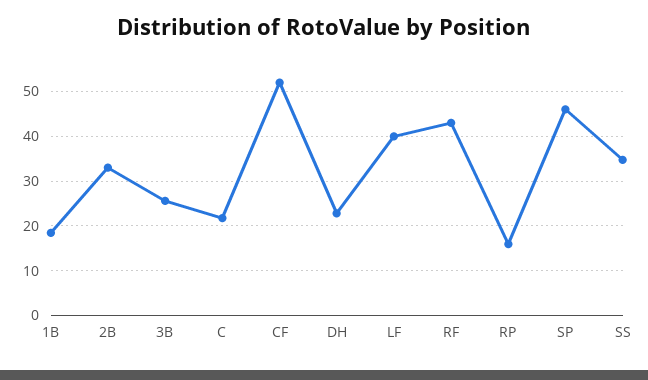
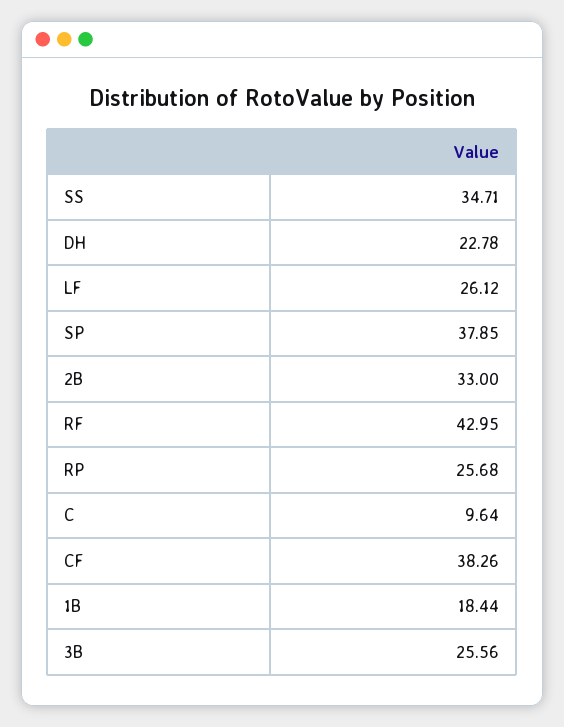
  {
    "1B": 18.44,
    "2B": 33,
    "3B": 25.56,
-   "C": 22,
+   "C": 9.64,
-   "CF": 52,
+   "CF": 38.26,
    "DH": 22.78,
-   "LF": 40,
+   "LF": 26.12,
    "RF": 42.95,
-   "RP": 16,
+   "RP": 25.68,
-   "SP": 46,
+   "SP": 37.85,
    "SS": 34.71
  }

